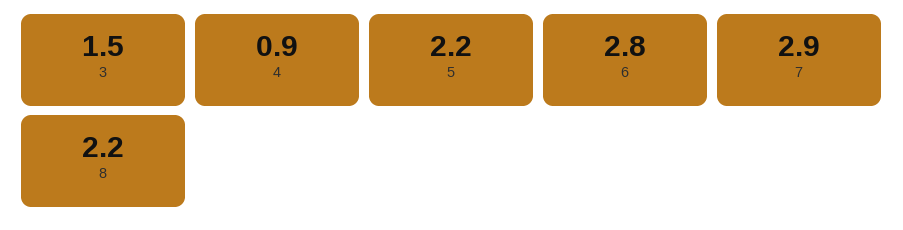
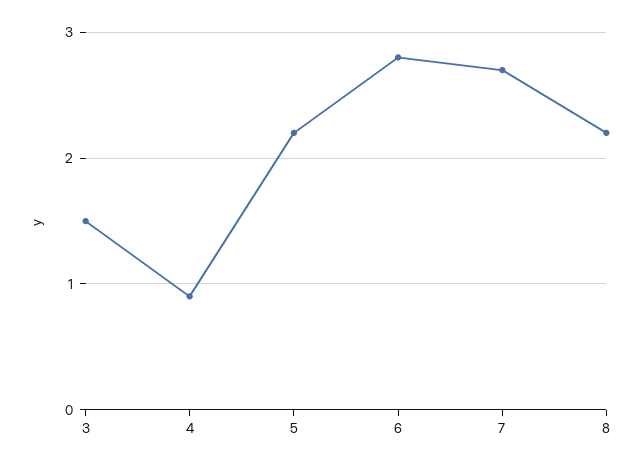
  {
    "3": 1.5,
    "4": 0.9,
    "5": 2.2,
    "6": 2.8,
-   "7": 2.9,
+   "7": 2.7,
    "8": 2.2
  }

